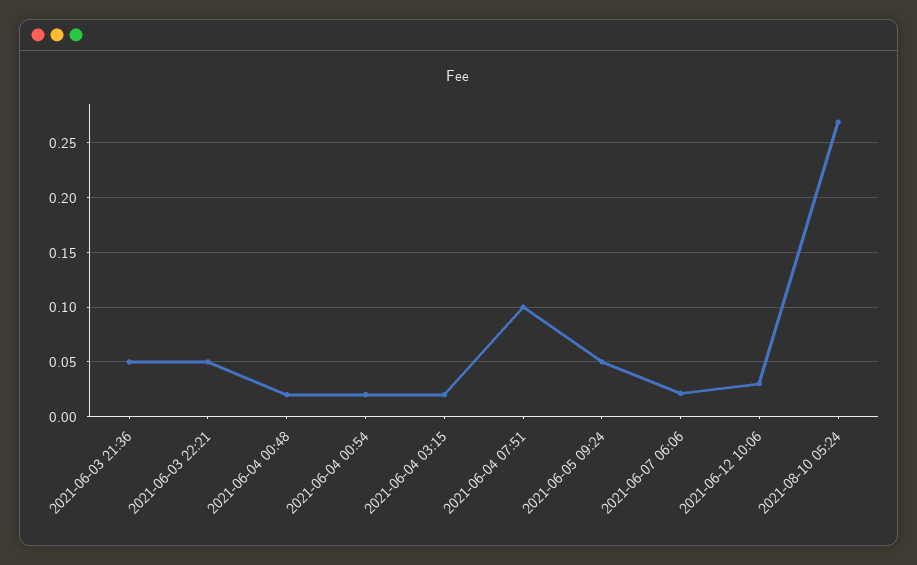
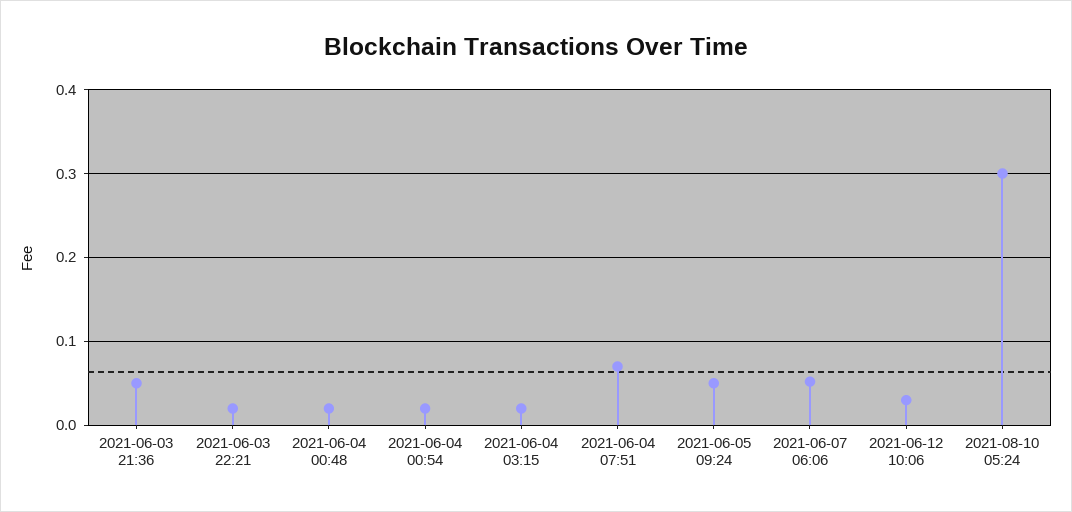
  {
    "2021-06-03 21:36": 0.05,
-   "2021-06-03 22:21": 0.05,
+   "2021-06-03 22:21": 0.02,
    "2021-06-04 00:48": 0.02,
    "2021-06-04 00:54": 0.02,
    "2021-06-04 03:15": 0.02,
-   "2021-06-04 07:51": 0.1,
+   "2021-06-04 07:51": 0.07,
    "2021-06-05 09:24": 0.05,
-   "2021-06-07 06:06": 0.02,
+   "2021-06-07 06:06": 0.05,
    "2021-06-12 10:06": 0.03,
-   "2021-08-10 05:24": 0.27
+   "2021-08-10 05:24": 0.3
  }

